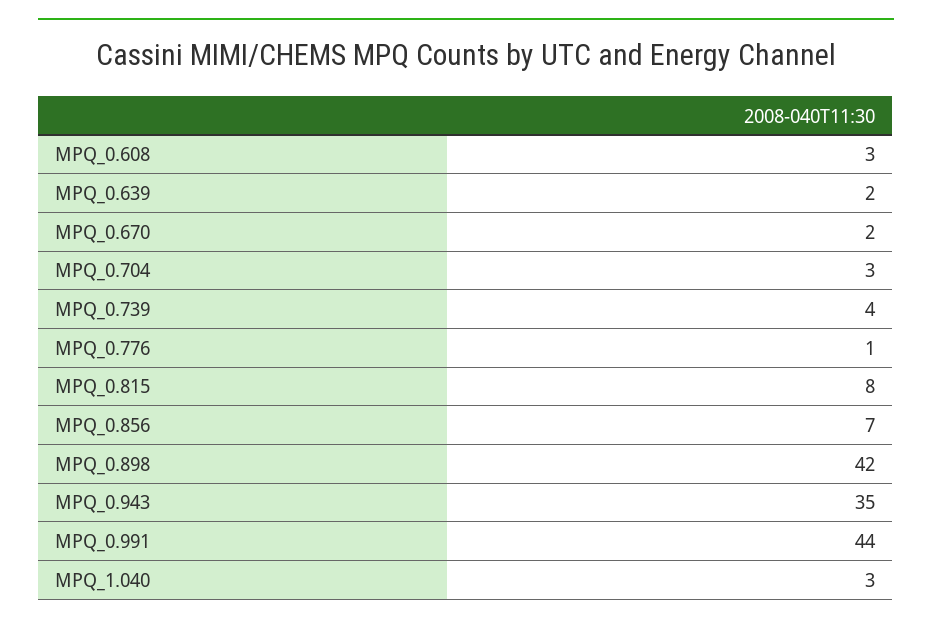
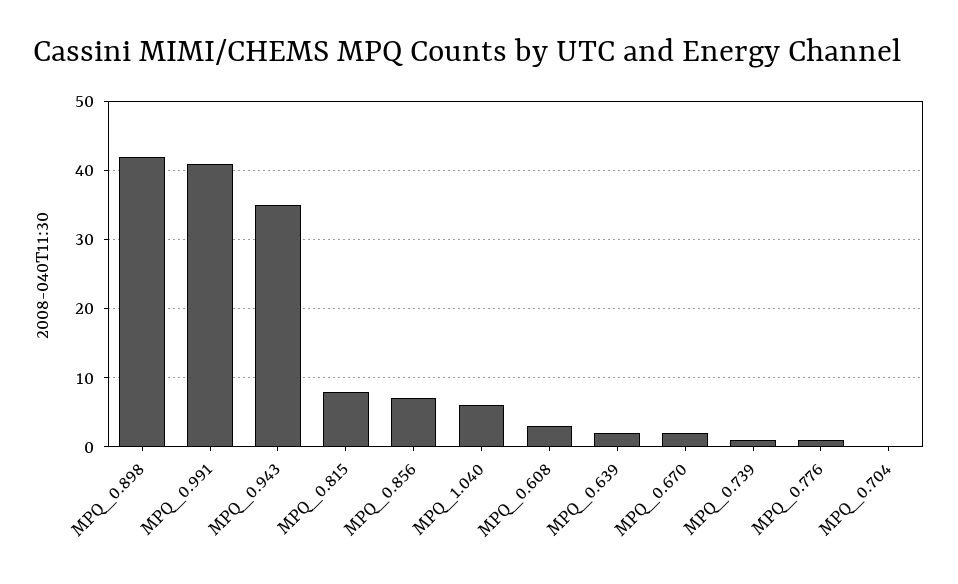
  {
    "MPQ_0.608": 3,
    "MPQ_0.639": 2,
    "MPQ_0.670": 2,
-   "MPQ_0.704": 3,
+   "MPQ_0.704": 0,
-   "MPQ_0.739": 4,
+   "MPQ_0.739": 1,
    "MPQ_0.776": 1,
    "MPQ_0.815": 8,
    "MPQ_0.856": 7,
    "MPQ_0.898": 42,
    "MPQ_0.943": 35,
-   "MPQ_0.991": 44,
+   "MPQ_0.991": 41,
-   "MPQ_1.040": 3
+   "MPQ_1.040": 6
  }

